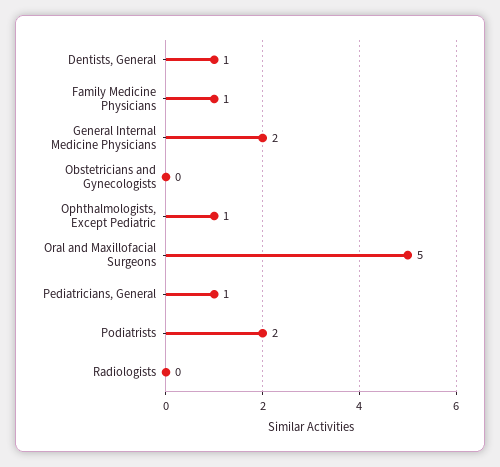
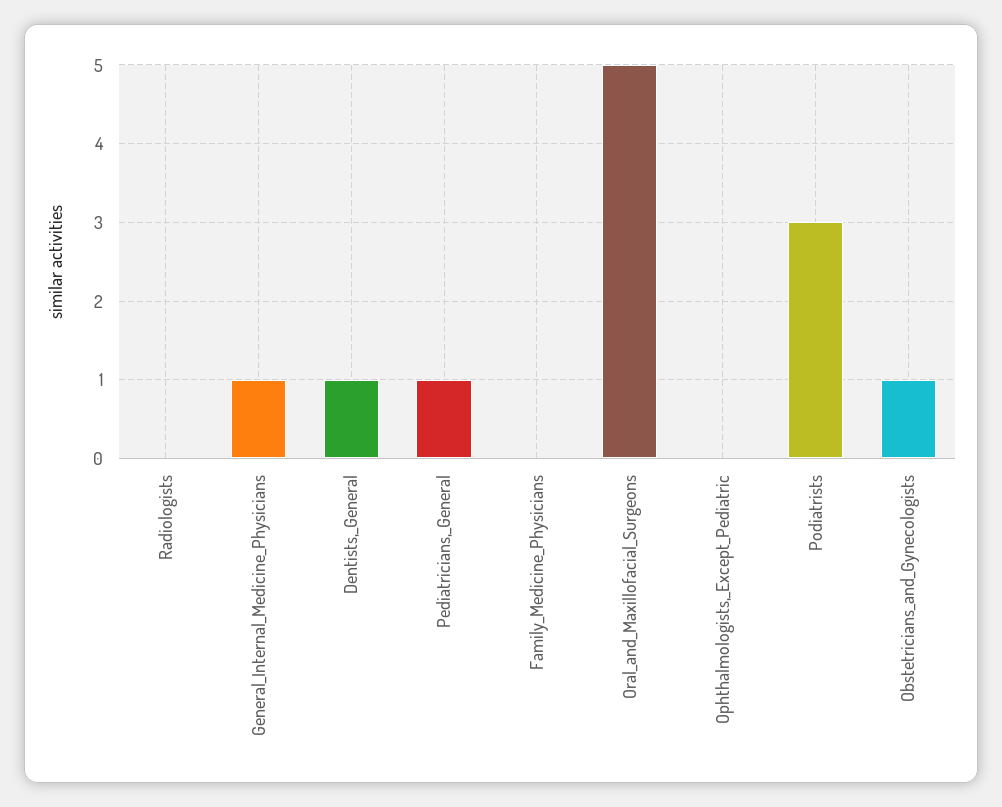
  {
    "Dentists, General": 1,
-   "Family Medicine Physicians": 1,
+   "Family Medicine Physicians": 0,
-   "General Internal Medicine Physicians": 2,
+   "General Internal Medicine Physicians": 1,
-   "Obstetricians and Gynecologists": 0,
+   "Obstetricians and Gynecologists": 1,
-   "Ophthalmologists, Except Pediatric": 1,
+   "Ophthalmologists, Except Pediatric": 0,
    "Oral and Maxillofacial Surgeons": 5,
    "Pediatricians, General": 1,
-   "Podiatrists": 2,
+   "Podiatrists": 3,
    "Radiologists": 0
  }

